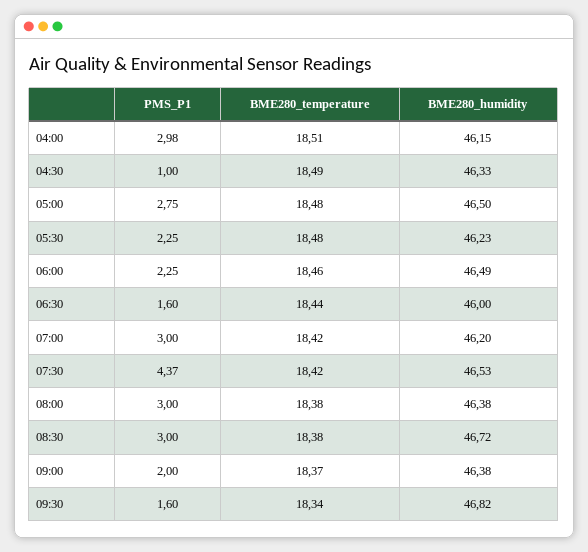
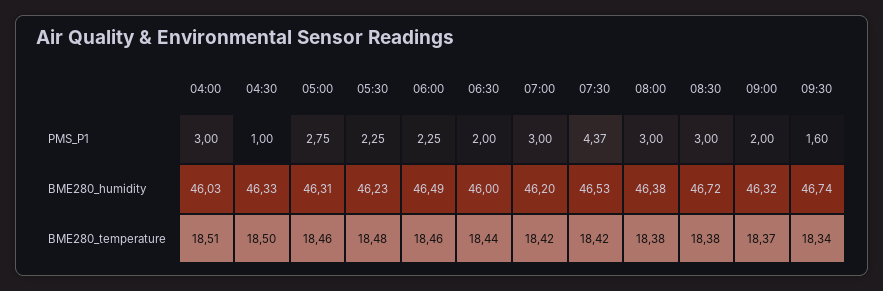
  {
    "PMS_P1": {
-     "04:00": 2.98,
+     "04:00": 3,
      "04:30": 1,
      "05:00": 2.75,
      "05:30": 2.25,
      "06:00": 2.25,
-     "06:30": 1.6,
+     "06:30": 2,
      "07:00": 3,
      "07:30": 4.37,
      "08:00": 3,
      "08:30": 3,
      "09:00": 2,
      "09:30": 1.6
    },
    "BME280_temperature": {
      "04:00": 18.51,
-     "04:30": 18.49,
+     "04:30": 18.5,
-     "05:00": 18.48,
+     "05:00": 18.46,
      "05:30": 18.48,
      "06:00": 18.46,
      "06:30": 18.44,
      "07:00": 18.42,
      "07:30": 18.42,
      "08:00": 18.38,
      "08:30": 18.38,
      "09:00": 18.37,
      "09:30": 18.34
    },
    "BME280_humidity": {
-     "04:00": 46.15,
+     "04:00": 46.03,
      "04:30": 46.33,
-     "05:00": 46.5,
+     "05:00": 46.31,
      "05:30": 46.23,
      "06:00": 46.49,
      "06:30": 46,
      "07:00": 46.2,
      "07:30": 46.53,
      "08:00": 46.38,
      "08:30": 46.72,
-     "09:00": 46.38,
+     "09:00": 46.32,
-     "09:30": 46.82
+     "09:30": 46.74
    }
  }

